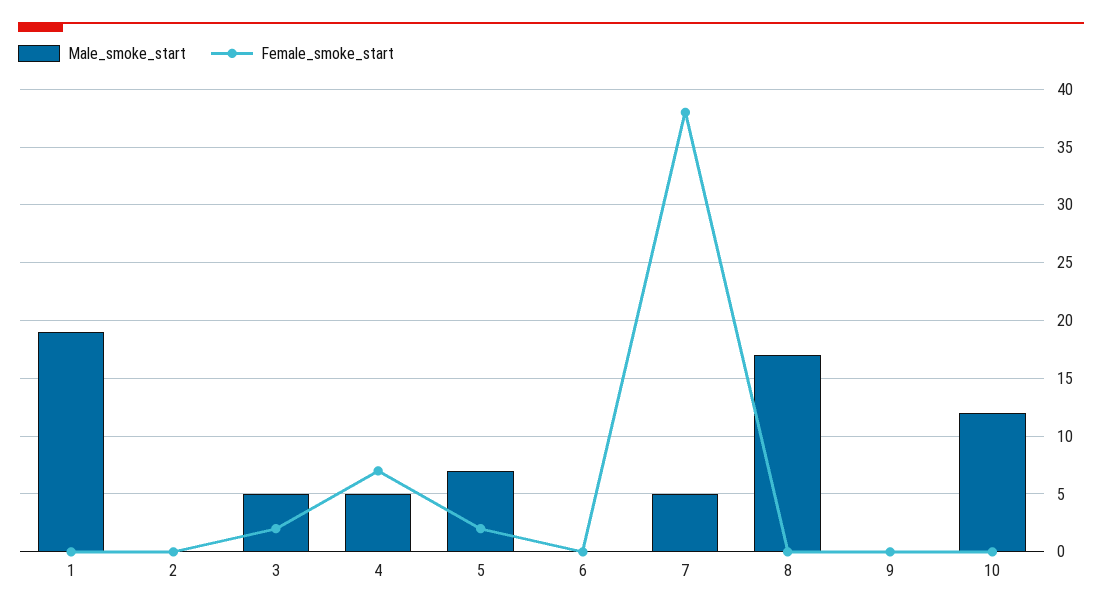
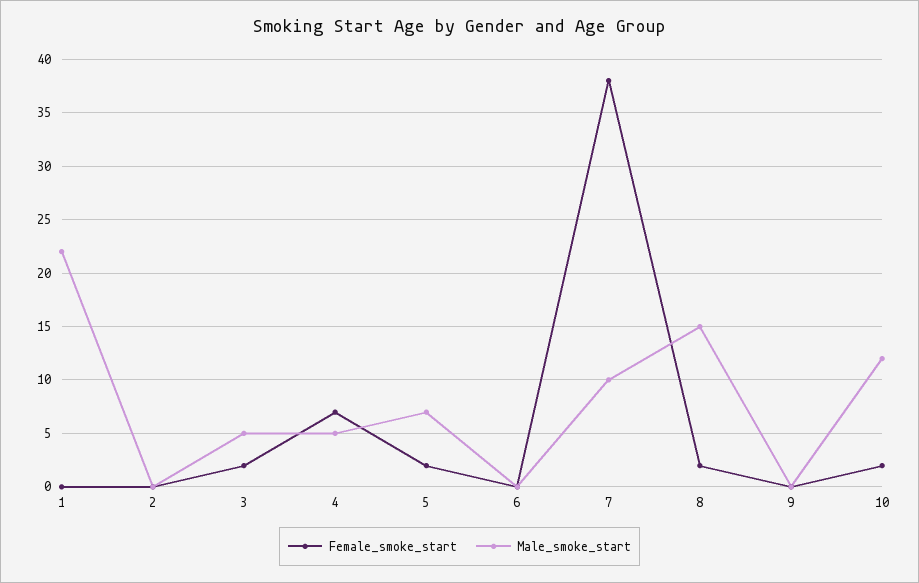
  {
    "Male_smoke_start": {
-     "1": 19,
+     "1": 22,
      "2": 0,
      "3": 5,
      "4": 5,
      "5": 7,
      "6": 0,
-     "7": 5,
+     "7": 10,
-     "8": 17,
+     "8": 15,
      "9": 0,
      "10": 12
    },
    "Female_smoke_start": {
      "1": 0,
      "2": 0,
      "3": 2,
      "4": 7,
      "5": 2,
      "6": 0,
      "7": 38,
-     "8": 0,
+     "8": 2,
      "9": 0,
-     "10": 0
+     "10": 2
    }
  }

